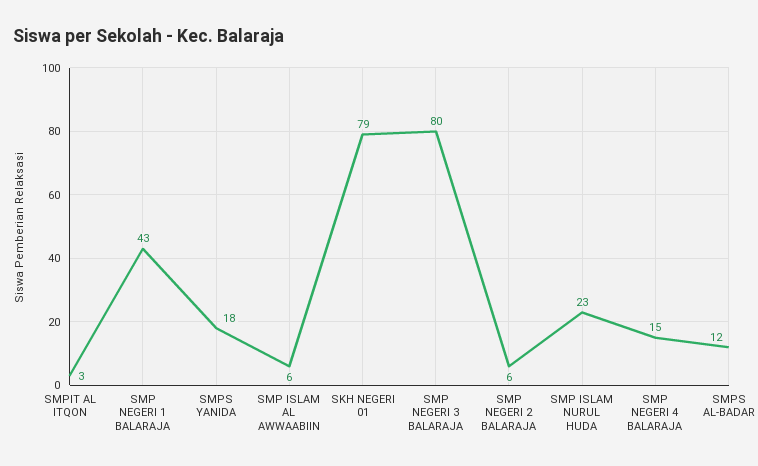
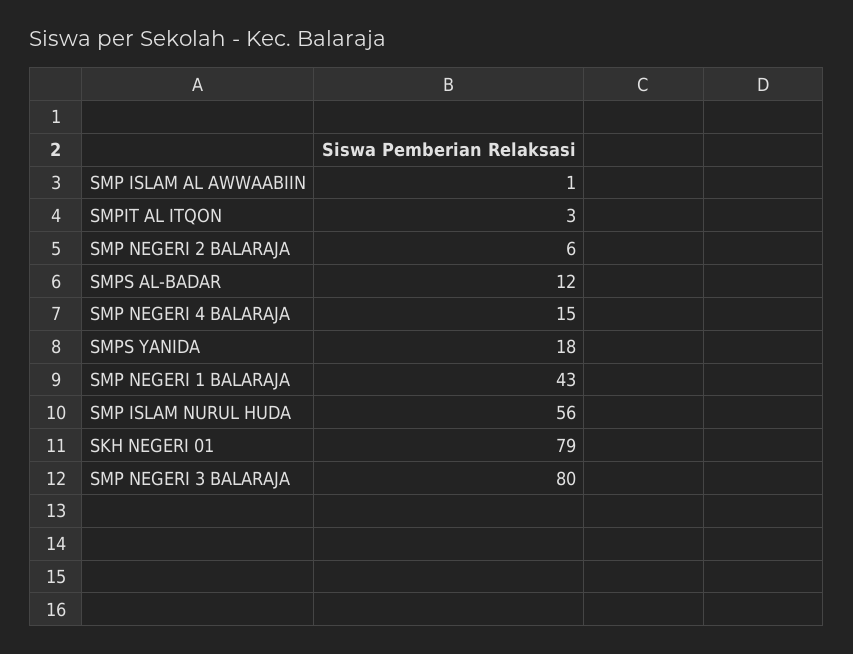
  {
    "SMPIT AL ITQON": 3,
    "SMP NEGERI 1 BALARAJA": 43,
    "SMPS YANIDA": 18,
-   "SMP ISLAM AL AWWAABIIN": 6,
+   "SMP ISLAM AL AWWAABIIN": 1,
    "SKH NEGERI 01": 79,
    "SMP NEGERI 3 BALARAJA": 80,
    "SMP NEGERI 2 BALARAJA": 6,
-   "SMP ISLAM NURUL HUDA": 23,
+   "SMP ISLAM NURUL HUDA": 56,
    "SMP NEGERI 4 BALARAJA": 15,
    "SMPS AL-BADAR": 12
  }

